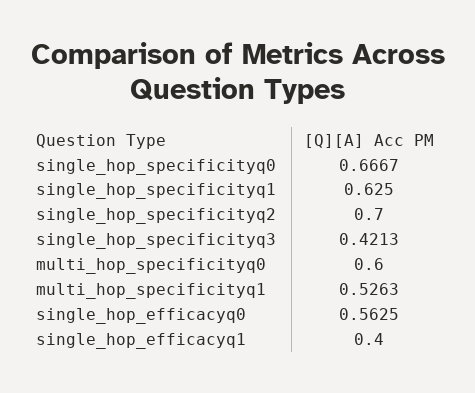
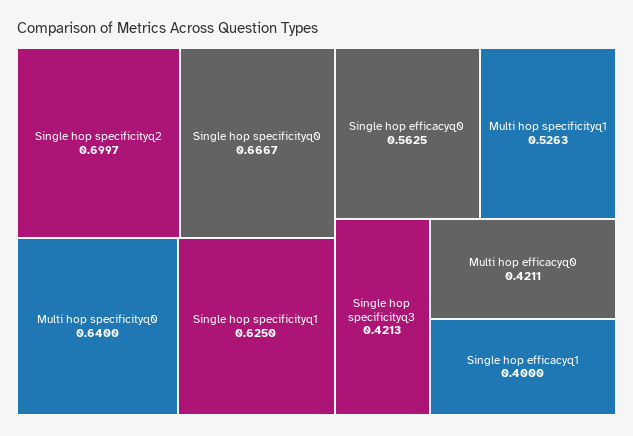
  {
    "single_hop_specificityq0": 0.6667,
    "single_hop_specificityq1": 0.625,
-   "single_hop_specificityq2": 0.7,
+   "single_hop_specificityq2": 0.6997,
    "single_hop_specificityq3": 0.4213,
-   "multi_hop_specificityq0": 0.6,
+   "multi_hop_specificityq0": 0.64,
    "multi_hop_specificityq1": 0.5263,
    "single_hop_efficacyq0": 0.5625,
-   "single_hop_efficacyq1": 0.4
+   "single_hop_efficacyq1": 0.4,
+   "Multi hop efficacyq0": 0.4211
  }

